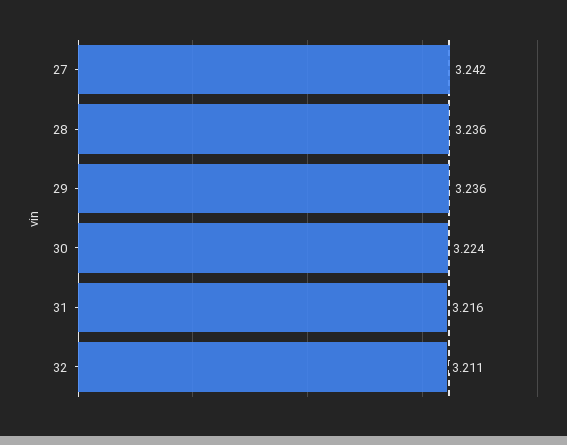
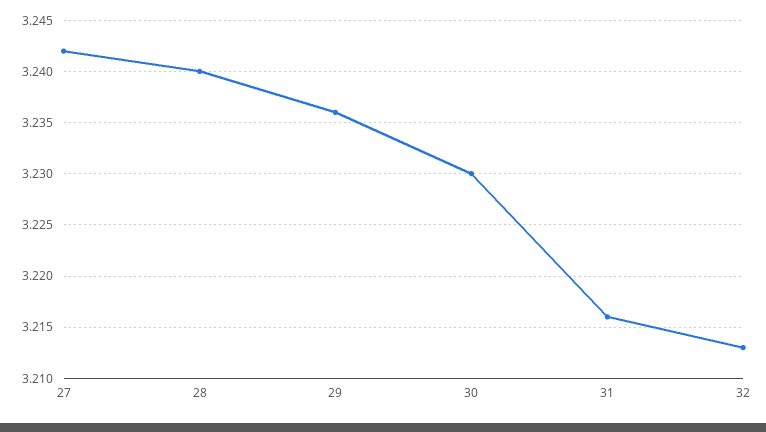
  {
    "27": 3.242,
-   "28": 3.236,
+   "28": 3.24,
    "29": 3.236,
-   "30": 3.224,
+   "30": 3.23,
    "31": 3.216,
-   "32": 3.211
+   "32": 3.213
  }

